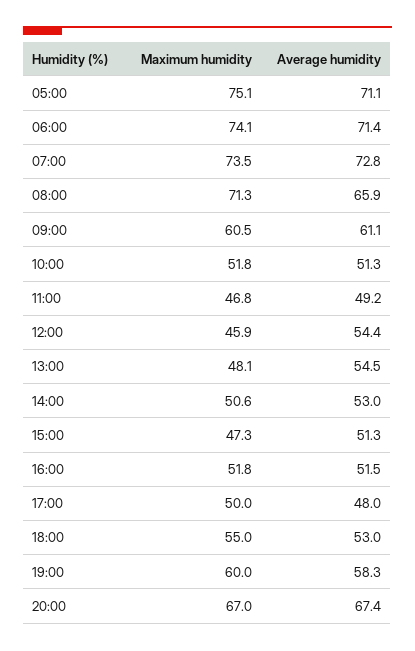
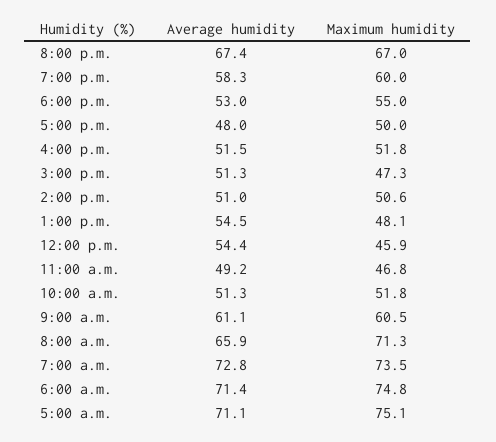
  {
    "Maximum humidity": {
      "05:00": 75.1,
-     "06:00": 74.1,
+     "06:00": 74.8,
      "07:00": 73.5,
      "08:00": 71.3,
      "09:00": 60.5,
      "10:00": 51.8,
      "11:00": 46.8,
      "12:00": 45.9,
      "13:00": 48.1,
      "14:00": 50.6,
      "15:00": 47.3,
      "16:00": 51.8,
      "17:00": 50,
      "18:00": 55,
      "19:00": 60,
      "20:00": 67
    },
    "Average humidity": {
      "05:00": 71.1,
      "06:00": 71.4,
      "07:00": 72.8,
      "08:00": 65.9,
      "09:00": 61.1,
      "10:00": 51.3,
      "11:00": 49.2,
      "12:00": 54.4,
      "13:00": 54.5,
-     "14:00": 53,
+     "14:00": 51,
      "15:00": 51.3,
      "16:00": 51.5,
      "17:00": 48,
      "18:00": 53,
      "19:00": 58.3,
      "20:00": 67.4
    }
  }

